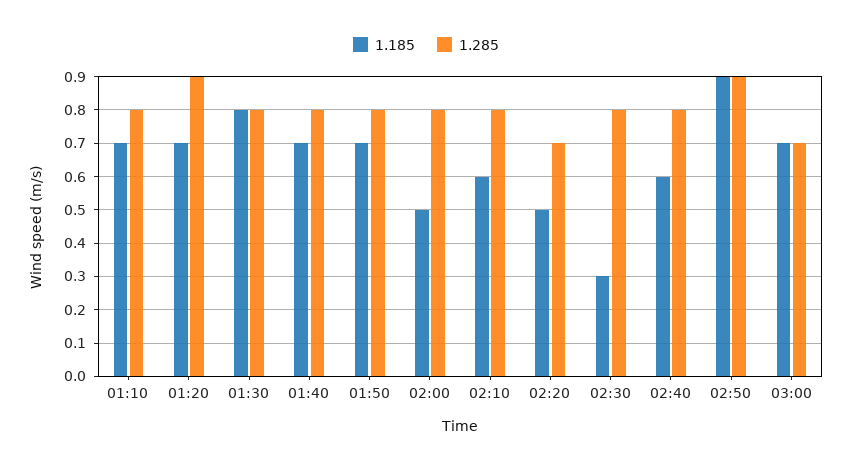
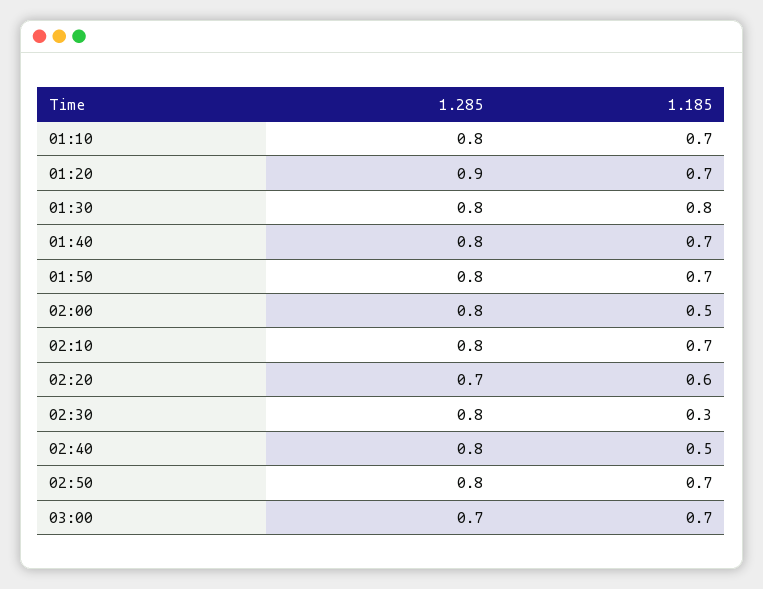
  {
    "1.185": {
      "01:10": 0.7,
      "01:20": 0.7,
      "01:30": 0.8,
      "01:40": 0.7,
      "01:50": 0.7,
      "02:00": 0.5,
-     "02:10": 0.6,
+     "02:10": 0.7,
-     "02:20": 0.5,
+     "02:20": 0.6,
      "02:30": 0.3,
-     "02:40": 0.6,
+     "02:40": 0.5,
-     "02:50": 0.9,
+     "02:50": 0.7,
      "03:00": 0.7
    },
    "1.285": {
      "01:10": 0.8,
      "01:20": 0.9,
      "01:30": 0.8,
      "01:40": 0.8,
      "01:50": 0.8,
      "02:00": 0.8,
      "02:10": 0.8,
      "02:20": 0.7,
      "02:30": 0.8,
      "02:40": 0.8,
-     "02:50": 0.9,
+     "02:50": 0.8,
      "03:00": 0.7
    }
  }

